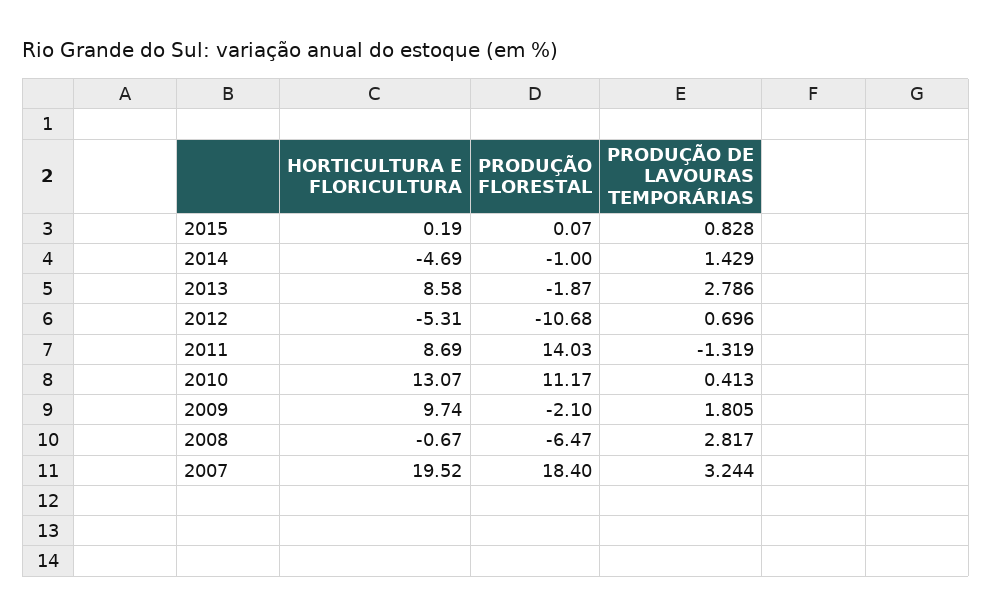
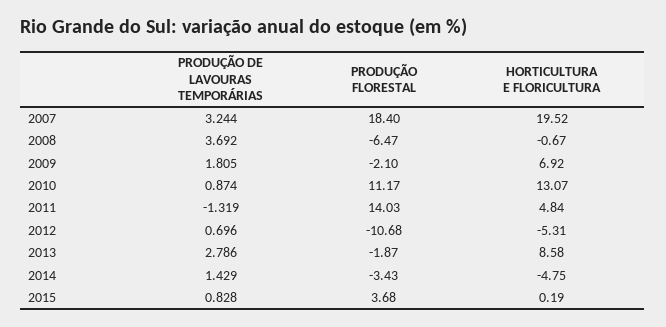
  {
    "HORTICULTURA E FLORICULTURA": {
      "2015": 0.19,
-     "2014": -4.69,
+     "2014": -4.75,
      "2013": 8.58,
      "2012": -5.31,
-     "2011": 8.69,
+     "2011": 4.84,
      "2010": 13.07,
-     "2009": 9.74,
+     "2009": 6.92,
      "2008": -0.67,
      "2007": 19.52
    },
    "PRODUÇÃO FLORESTAL": {
-     "2015": 0.07,
+     "2015": 3.68,
-     "2014": -1,
+     "2014": -3.43,
      "2013": -1.87,
      "2012": -10.68,
      "2011": 14.03,
      "2010": 11.17,
      "2009": -2.1,
      "2008": -6.47,
      "2007": 18.4
    },
    "PRODUÇÃO DE LAVOURAS TEMPORÁRIAS": {
      "2015": 0.828,
      "2014": 1.429,
      "2013": 2.786,
      "2012": 0.696,
      "2011": -1.319,
-     "2010": 0.413,
+     "2010": 0.874,
      "2009": 1.805,
-     "2008": 2.817,
+     "2008": 3.692,
      "2007": 3.244
    }
  }

